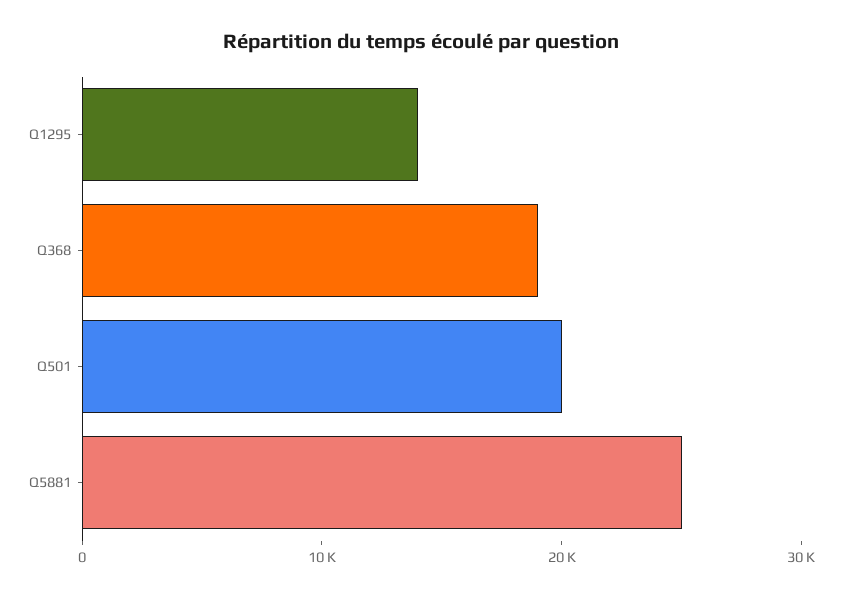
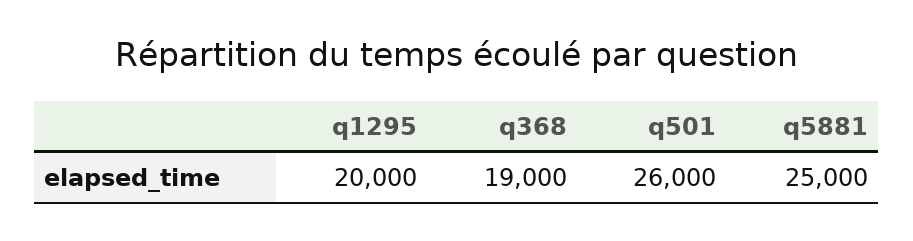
  {
-   "Q1295": 14000,
+   "Q1295": 20000,
    "Q368": 19000,
-   "Q501": 20000,
+   "Q501": 26000,
    "Q5881": 25000
  }

